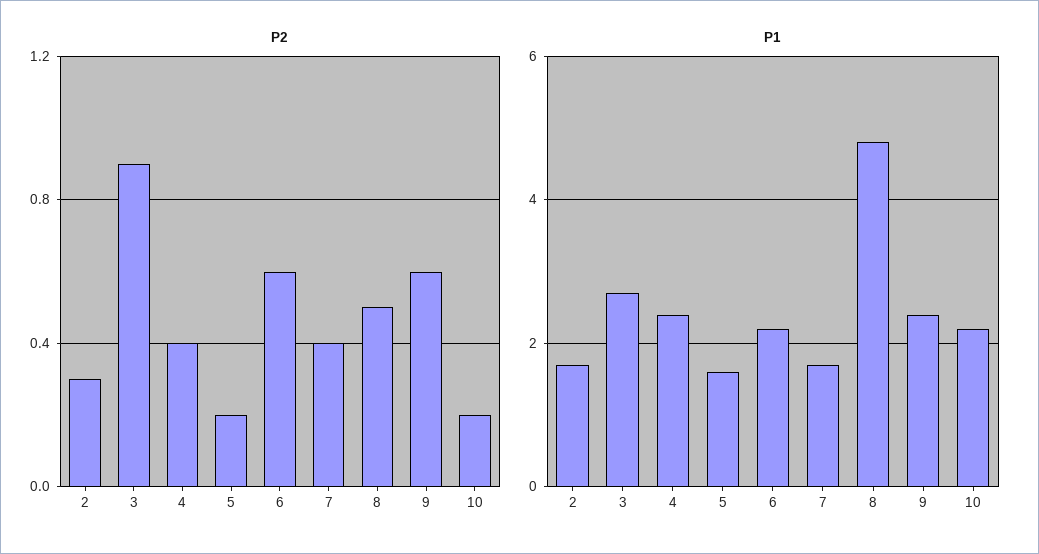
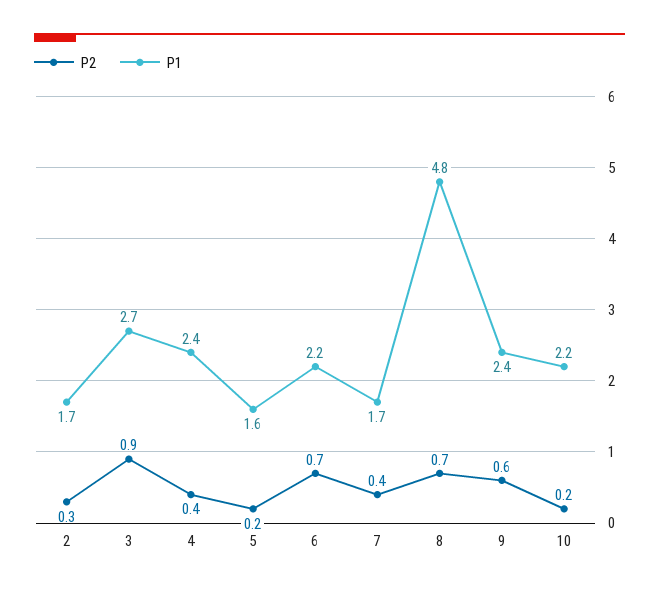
  {
    "P2": {
      "2": 0.3,
      "3": 0.9,
      "4": 0.4,
      "5": 0.2,
-     "6": 0.6,
+     "6": 0.7,
      "7": 0.4,
-     "8": 0.5,
+     "8": 0.7,
      "9": 0.6,
      "10": 0.2
    },
    "P1": {
      "2": 1.7,
      "3": 2.7,
      "4": 2.4,
      "5": 1.6,
      "6": 2.2,
      "7": 1.7,
      "8": 4.8,
      "9": 2.4,
      "10": 2.2
    }
  }

